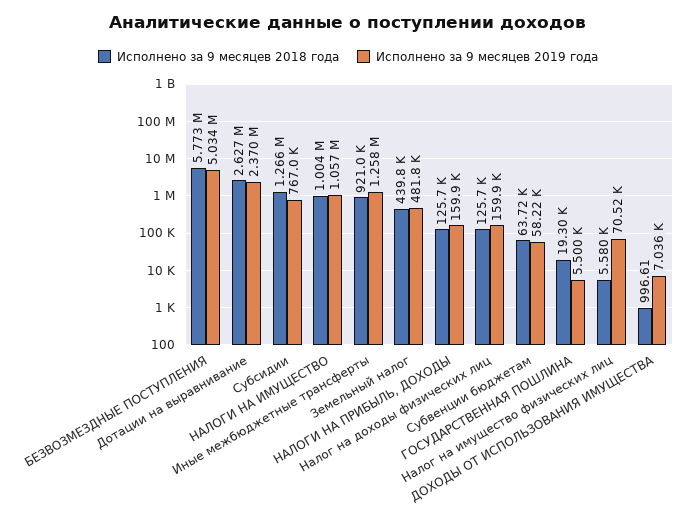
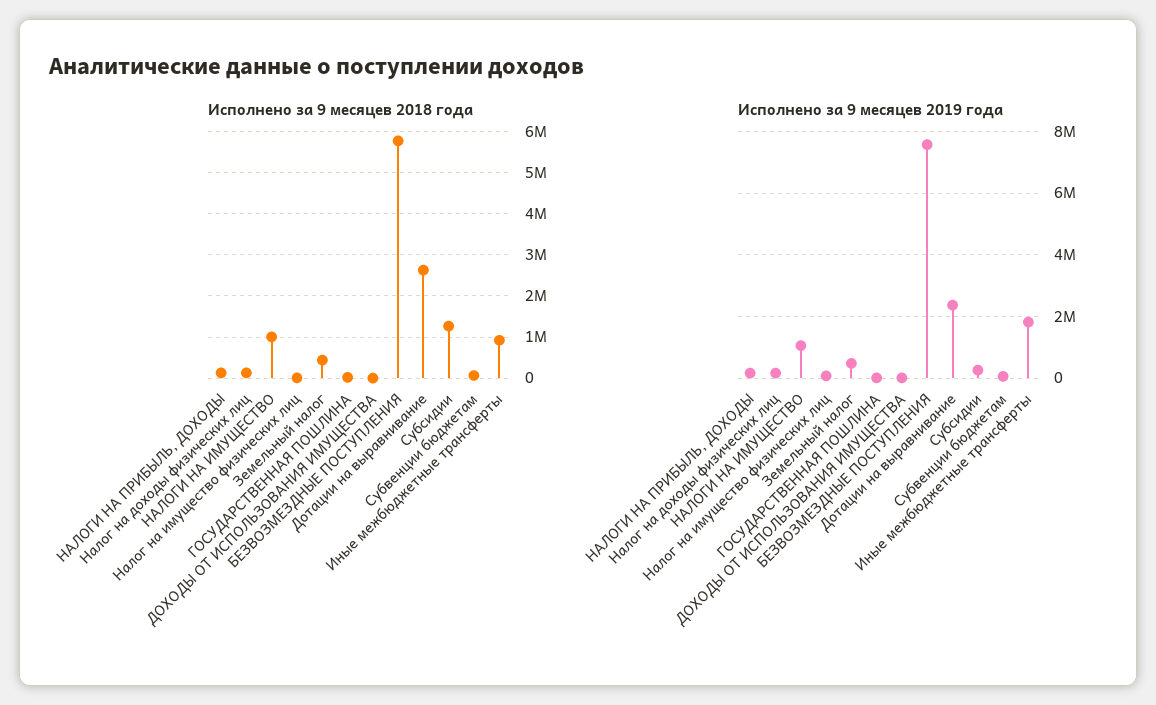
  {
    "Исполнено за 9 месяцев 2018 года": {
      "БЕЗВОЗМЕЗДНЫЕ ПОСТУПЛЕНИЯ": 5773000,
      "Дотации на выравнивание": 2627000,
      "Субсидии": 1266000,
      "НАЛОГИ НА ИМУЩЕСТВО": 1004000,
      "Иные межбюджетные трансферты": 921000,
      "Земельный налог": 439800,
      "НАЛОГИ НА ПРИБЫЛЬ, ДОХОДЫ": 125700,
      "Налог на доходы физических лиц": 125700,
      "Субвенции бюджетам": 63720,
      "ГОСУДАРСТВЕННАЯ ПОШЛИНА": 19300,
      "Налог на имущество физических лиц": 5580,
      "ДОХОДЫ ОТ ИСПОЛЬЗОВАНИЯ ИМУЩЕСТВА": 996.61
    },
    "Исполнено за 9 месяцев 2019 года": {
-     "БЕЗВОЗМЕЗДНЫЕ ПОСТУПЛЕНИЯ": 5034000,
+     "БЕЗВОЗМЕЗДНЫЕ ПОСТУПЛЕНИЯ": 7600000,
      "Дотации на выравнивание": 2370000,
-     "Субсидии": 767000,
+     "Субсидии": 200000,
      "НАЛОГИ НА ИМУЩЕСТВО": 1057000,
-     "Иные межбюджетные трансферты": 1258000,
+     "Иные межбюджетные трансферты": 1800000,
      "Земельный налог": 481800,
      "НАЛОГИ НА ПРИБЫЛЬ, ДОХОДЫ": 159900,
      "Налог на доходы физических лиц": 159900,
      "Субвенции бюджетам": 58220,
      "ГОСУДАРСТВЕННАЯ ПОШЛИНА": 5500,
      "Налог на имущество физических лиц": 70520,
      "ДОХОДЫ ОТ ИСПОЛЬЗОВАНИЯ ИМУЩЕСТВА": 7036
    }
  }

